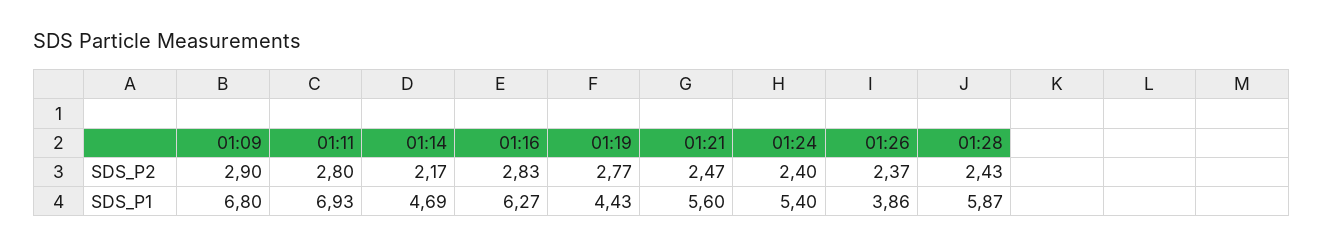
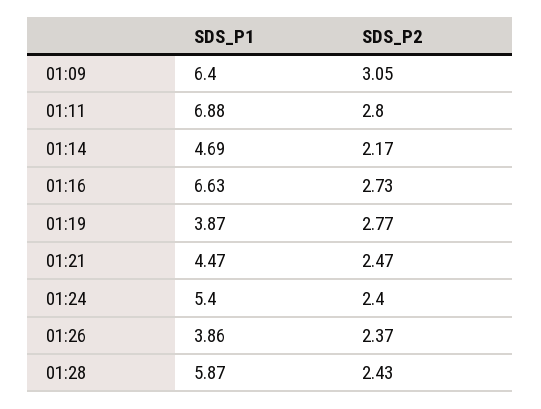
  {
    "01:09": {
-     "SDS_P2": 2.9,
+     "SDS_P2": 3.05,
-     "SDS_P1": 6.8
+     "SDS_P1": 6.4
    },
    "01:11": {
      "SDS_P2": 2.8,
-     "SDS_P1": 6.93
+     "SDS_P1": 6.88
    },
    "01:14": {
      "SDS_P2": 2.17,
      "SDS_P1": 4.69
    },
    "01:16": {
-     "SDS_P2": 2.83,
+     "SDS_P2": 2.73,
-     "SDS_P1": 6.27
+     "SDS_P1": 6.63
    },
    "01:19": {
      "SDS_P2": 2.77,
-     "SDS_P1": 4.43
+     "SDS_P1": 3.87
    },
    "01:21": {
      "SDS_P2": 2.47,
-     "SDS_P1": 5.6
+     "SDS_P1": 4.47
    },
    "01:24": {
      "SDS_P2": 2.4,
      "SDS_P1": 5.4
    },
    "01:26": {
      "SDS_P2": 2.37,
      "SDS_P1": 3.86
    },
    "01:28": {
      "SDS_P2": 2.43,
      "SDS_P1": 5.87
    }
  }

